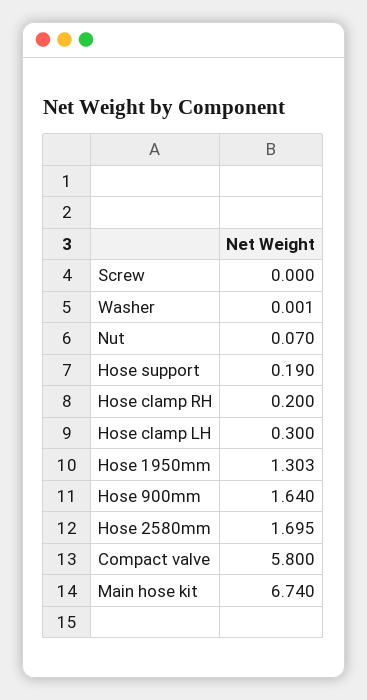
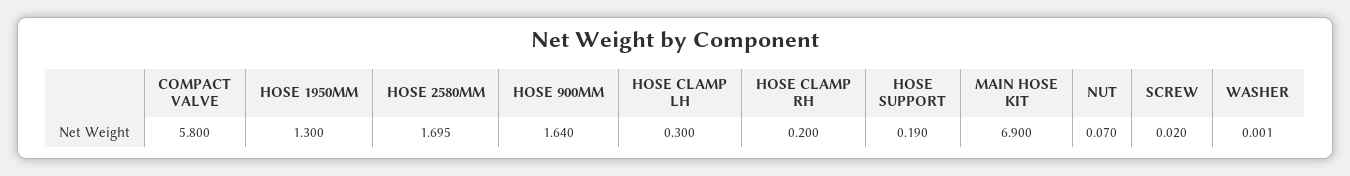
  {
-   "Screw": 0,
+   "Screw": 0.02,
    "Washer": 0.001,
    "Nut": 0.07,
    "Hose support": 0.19,
    "Hose clamp RH": 0.2,
    "Hose clamp LH": 0.3,
-   "Hose 1950mm": 1.303,
+   "Hose 1950mm": 1.3,
    "Hose 900mm": 1.64,
    "Hose 2580mm": 1.695,
    "Compact valve": 5.8,
-   "Main hose kit": 6.74
+   "Main hose kit": 6.9
  }

